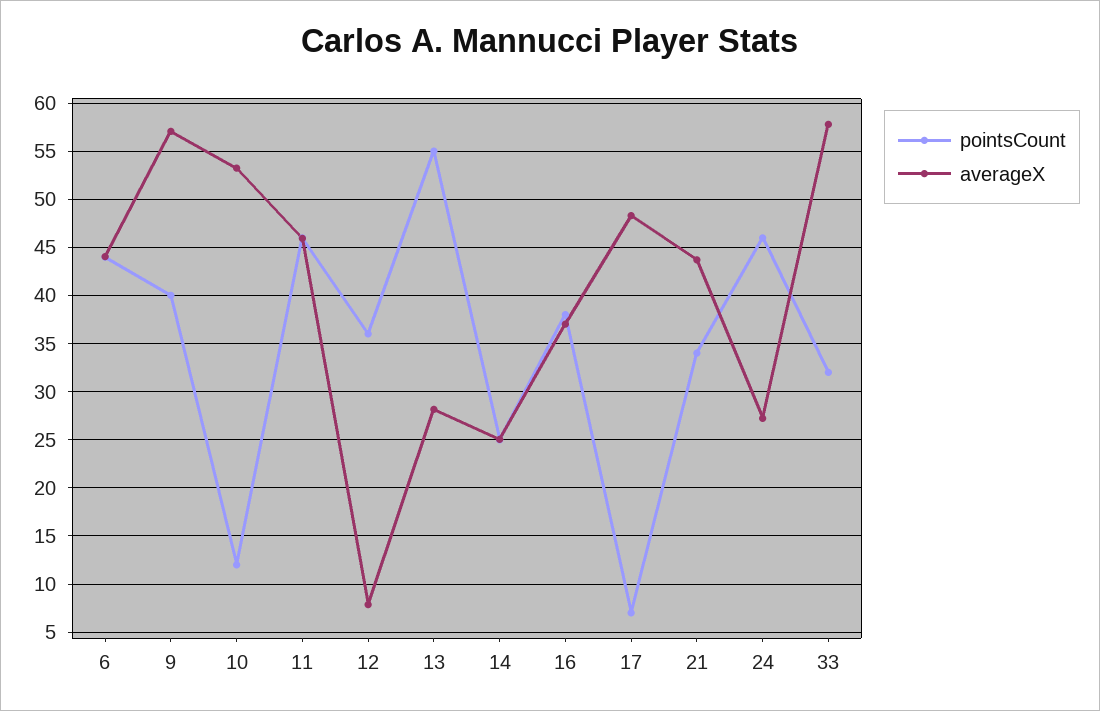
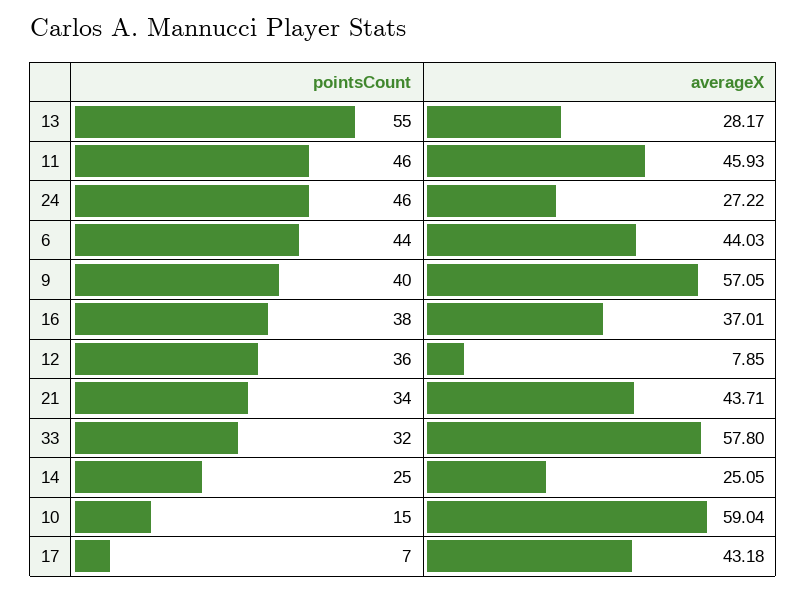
  {
    "pointsCount": {
      "6": 44,
      "9": 40,
-     "10": 12,
+     "10": 15,
      "11": 46,
      "12": 36,
      "13": 55,
      "14": 25,
      "16": 38,
      "17": 7,
      "21": 34,
      "24": 46,
      "33": 32
    },
    "averageX": {
      "6": 44.03,
      "9": 57.05,
-     "10": 53,
+     "10": 59.04,
      "11": 45.93,
      "12": 7.85,
      "13": 28.17,
      "14": 25.05,
      "16": 37.01,
-     "17": 48,
+     "17": 43.18,
      "21": 43.71,
      "24": 27.22,
      "33": 57.8
    }
  }

